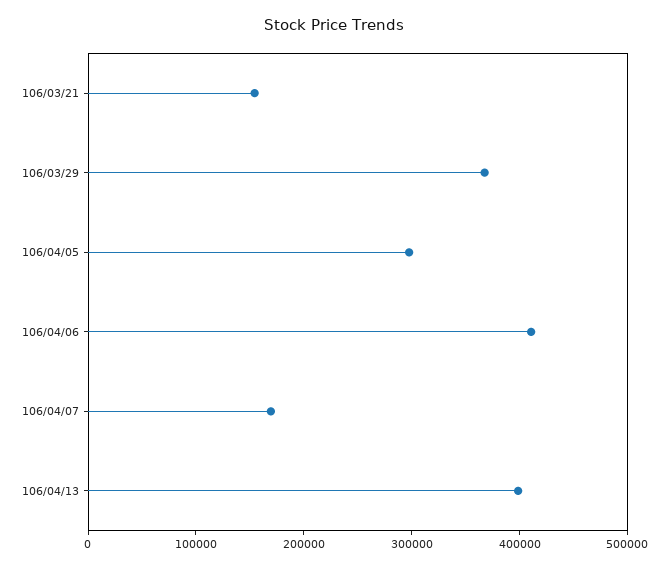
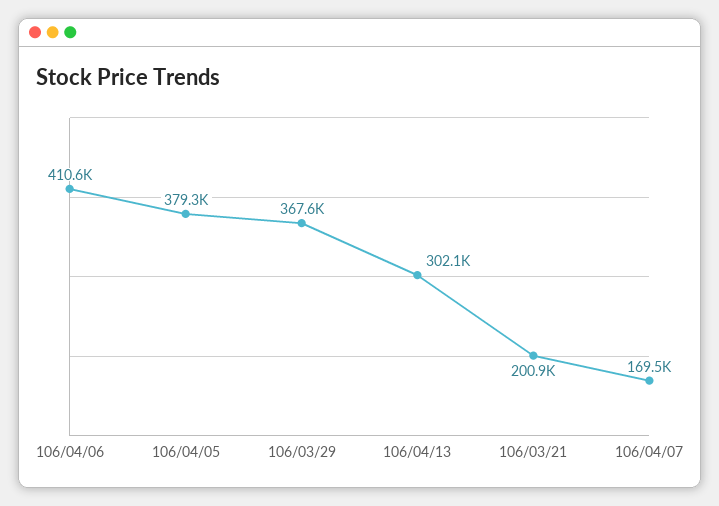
  {
-   "106/03/21": 160000,
+   "106/03/21": 200900,
    "106/03/29": 367600,
-   "106/04/05": 300000,
+   "106/04/05": 379300,
    "106/04/06": 410600,
    "106/04/07": 169500,
-   "106/04/13": 400000
+   "106/04/13": 302100
  }

